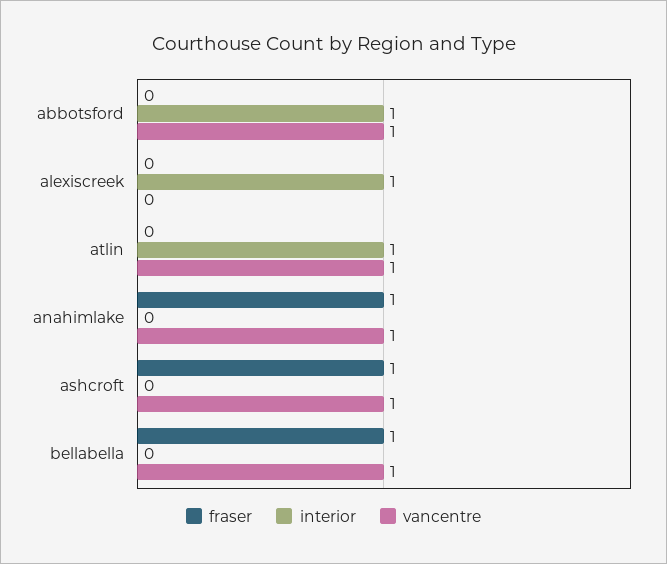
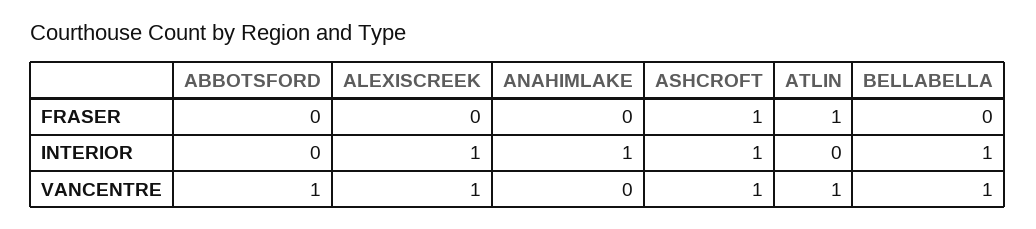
  {
    "fraser": {
      "abbotsford": 0,
      "alexiscreek": 0,
-     "atlin": 0,
+     "atlin": 1,
-     "anahimlake": 1,
+     "anahimlake": 0,
      "ashcroft": 1,
-     "bellabella": 1
+     "bellabella": 0
    },
    "interior": {
-     "abbotsford": 1,
+     "abbotsford": 0,
      "alexiscreek": 1,
-     "atlin": 1,
+     "atlin": 0,
-     "anahimlake": 0,
+     "anahimlake": 1,
-     "ashcroft": 0,
+     "ashcroft": 1,
-     "bellabella": 0
+     "bellabella": 1
    },
    "vancentre": {
      "abbotsford": 1,
-     "alexiscreek": 0,
+     "alexiscreek": 1,
      "atlin": 1,
-     "anahimlake": 1,
+     "anahimlake": 0,
      "ashcroft": 1,
      "bellabella": 1
    }
  }

